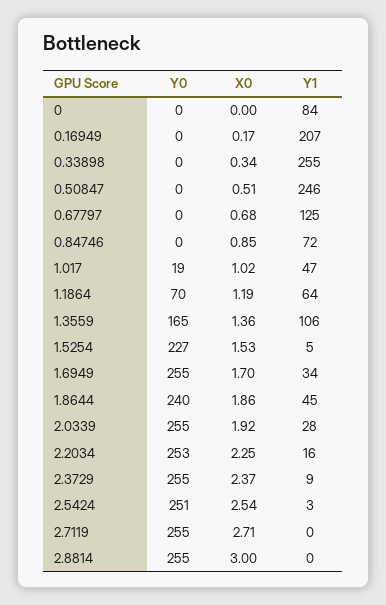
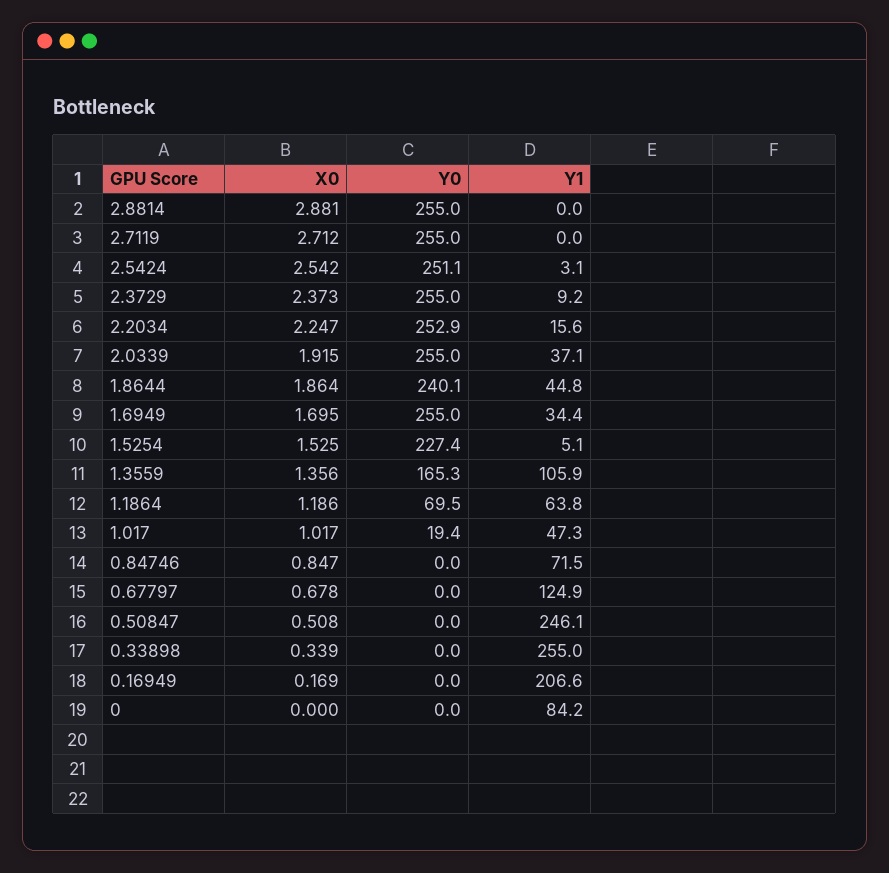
  {
    "Y0": {
      "0": 0,
      "0.16949": 0,
      "0.33898": 0,
      "0.50847": 0,
      "0.67797": 0,
      "0.84746": 0,
      "1.017": 19.4,
      "1.1864": 69.5,
      "1.3559": 165.3,
      "1.5254": 227.4,
      "1.6949": 255,
      "1.8644": 240.1,
      "2.0339": 255,
      "2.2034": 252.9,
      "2.3729": 255,
      "2.5424": 251.1,
      "2.7119": 255,
      "2.8814": 255
    },
    "X0": {
      "0": 0,
      "0.16949": 0.169,
      "0.33898": 0.339,
      "0.50847": 0.508,
      "0.67797": 0.678,
      "0.84746": 0.847,
      "1.017": 1.017,
      "1.1864": 1.186,
      "1.3559": 1.356,
      "1.5254": 1.525,
      "1.6949": 1.695,
      "1.8644": 1.864,
      "2.0339": 1.915,
      "2.2034": 2.247,
      "2.3729": 2.373,
      "2.5424": 2.542,
      "2.7119": 2.712,
-     "2.8814": 3
+     "2.8814": 2.881
    },
    "Y1": {
      "0": 84.2,
      "0.16949": 206.6,
      "0.33898": 255,
      "0.50847": 246.1,
      "0.67797": 124.9,
      "0.84746": 71.5,
      "1.017": 47.3,
      "1.1864": 63.8,
      "1.3559": 105.9,
      "1.5254": 5.1,
      "1.6949": 34.4,
      "1.8644": 44.8,
-     "2.0339": 28,
+     "2.0339": 37.1,
      "2.2034": 15.6,
      "2.3729": 9.2,
      "2.5424": 3.1,
      "2.7119": 0,
      "2.8814": 0
    }
  }

